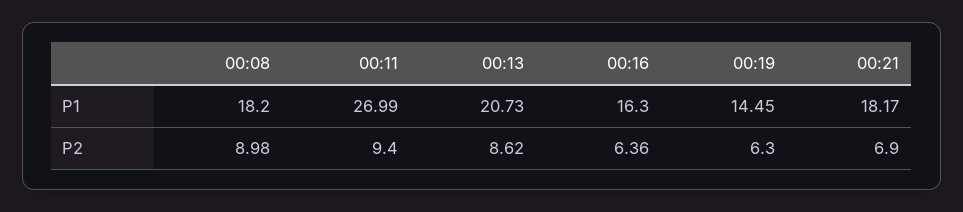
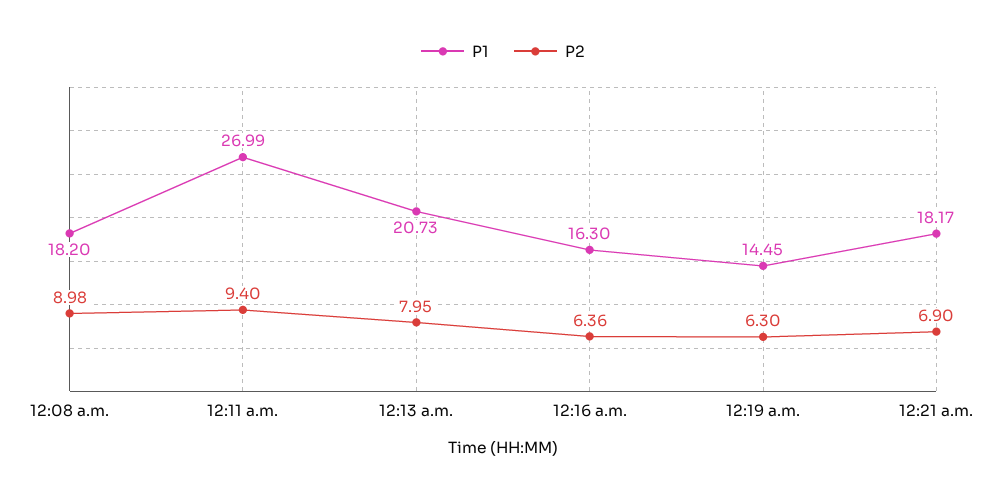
  {
    "P1": {
      "00:08": 18.2,
      "00:11": 26.99,
      "00:13": 20.73,
      "00:16": 16.3,
      "00:19": 14.45,
      "00:21": 18.17
    },
    "P2": {
      "00:08": 8.98,
      "00:11": 9.4,
-     "00:13": 8.62,
+     "00:13": 7.95,
      "00:16": 6.36,
      "00:19": 6.3,
      "00:21": 6.9
    }
  }

